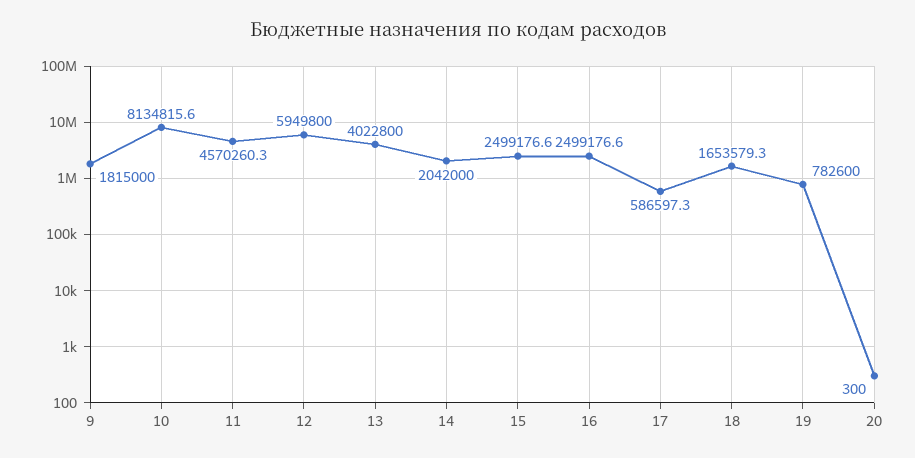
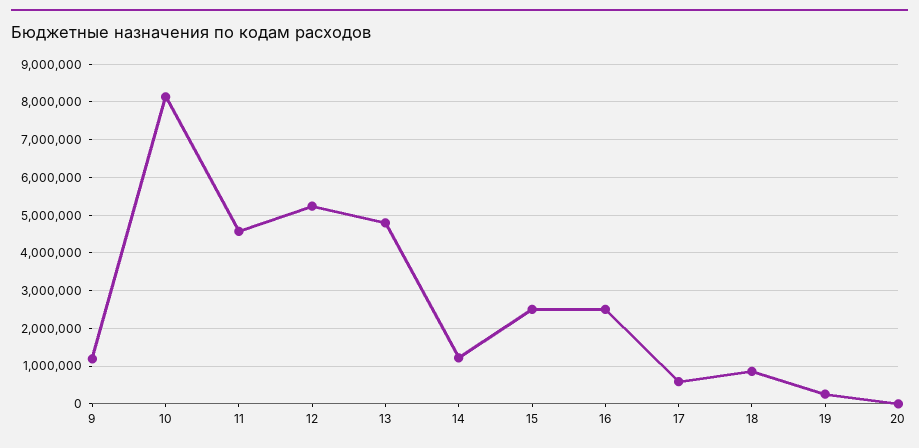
  {
-   "9": 1815000,
+   "9": 1200000,
    "10": 8134815.6,
    "11": 4570260.3,
-   "12": 5949800,
+   "12": 5200000,
-   "13": 4022800,
+   "13": 4800000,
-   "14": 2042000,
+   "14": 1200000,
    "15": 2499176.6,
    "16": 2499176.6,
    "17": 586597.3,
-   "18": 1653579.3,
+   "18": 800000,
-   "19": 782600,
+   "19": 200000,
    "20": 300
  }

